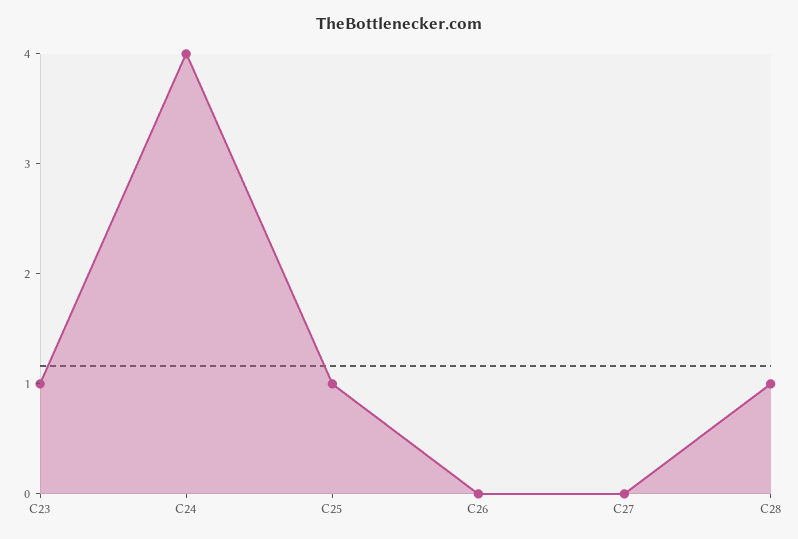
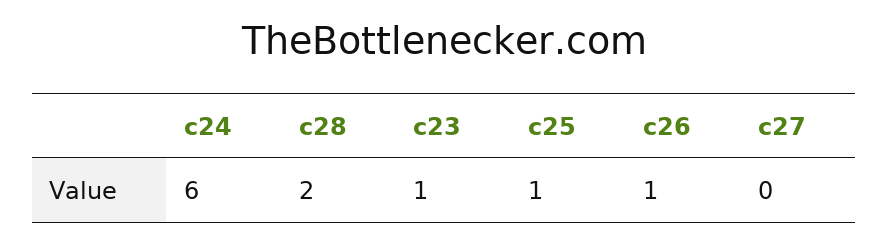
  {
    "C23": 1,
-   "C24": 4,
+   "C24": 6,
    "C25": 1,
-   "C26": 0,
+   "C26": 1,
    "C27": 0,
-   "C28": 1
+   "C28": 2
  }

